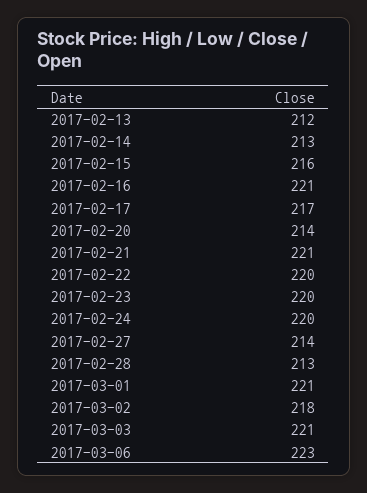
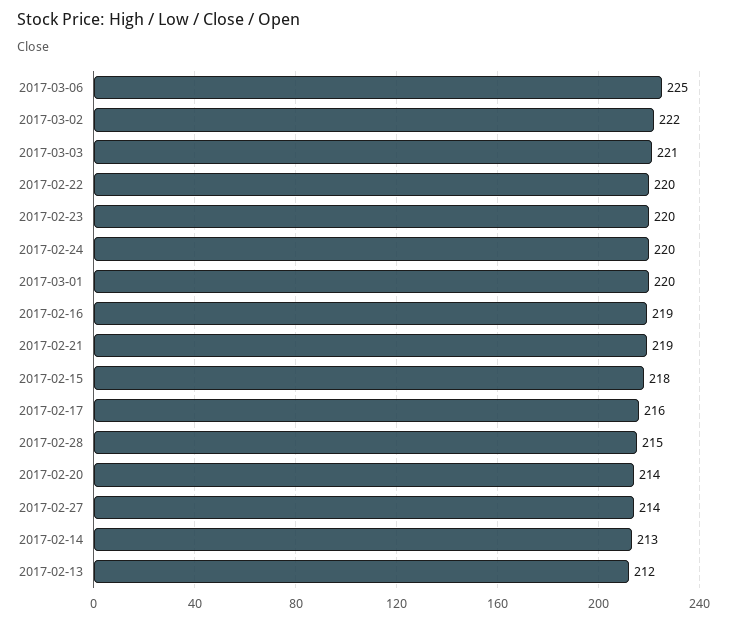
  {
    "2017-02-13": 212,
    "2017-02-14": 213,
-   "2017-02-15": 216,
+   "2017-02-15": 218,
-   "2017-02-16": 221,
+   "2017-02-16": 219,
-   "2017-02-17": 217,
+   "2017-02-17": 216,
    "2017-02-20": 214,
-   "2017-02-21": 221,
+   "2017-02-21": 219,
    "2017-02-22": 220,
    "2017-02-23": 220,
    "2017-02-24": 220,
    "2017-02-27": 214,
-   "2017-02-28": 213,
+   "2017-02-28": 215,
-   "2017-03-01": 221,
+   "2017-03-01": 220,
-   "2017-03-02": 218,
+   "2017-03-02": 222,
    "2017-03-03": 221,
-   "2017-03-06": 223
+   "2017-03-06": 225
  }

